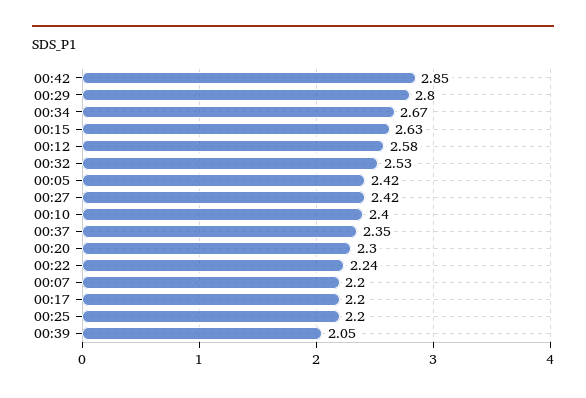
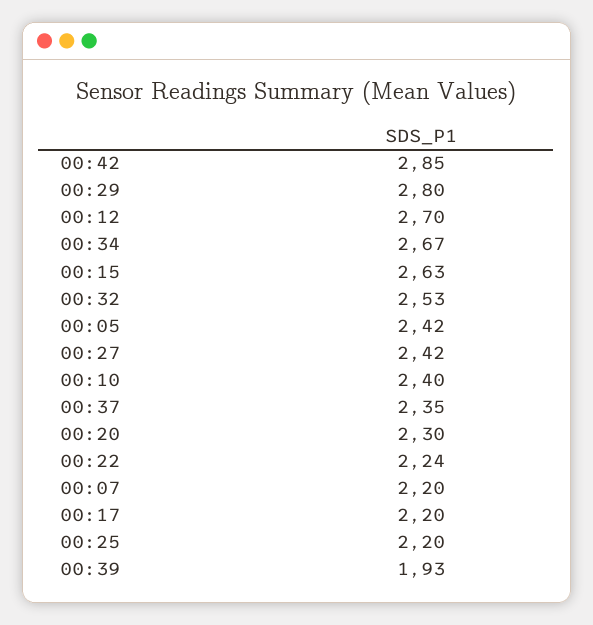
  {
    "00:42": 2.85,
    "00:29": 2.8,
    "00:34": 2.67,
    "00:15": 2.63,
-   "00:12": 2.58,
+   "00:12": 2.7,
    "00:32": 2.53,
    "00:05": 2.42,
    "00:27": 2.42,
    "00:10": 2.4,
    "00:37": 2.35,
    "00:20": 2.3,
    "00:22": 2.24,
    "00:07": 2.2,
    "00:17": 2.2,
    "00:25": 2.2,
-   "00:39": 2.05
+   "00:39": 1.93
  }

